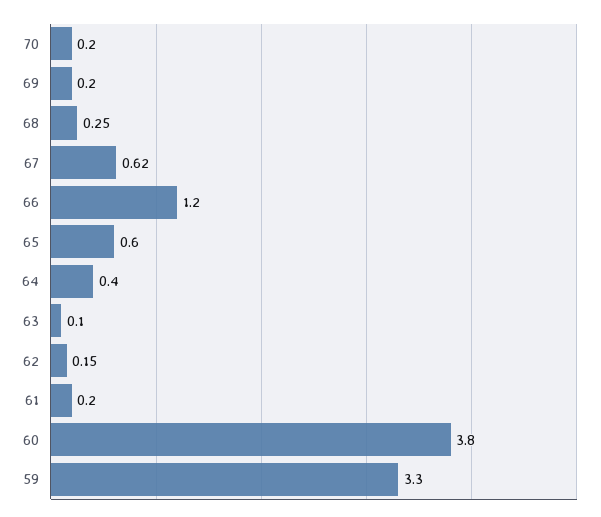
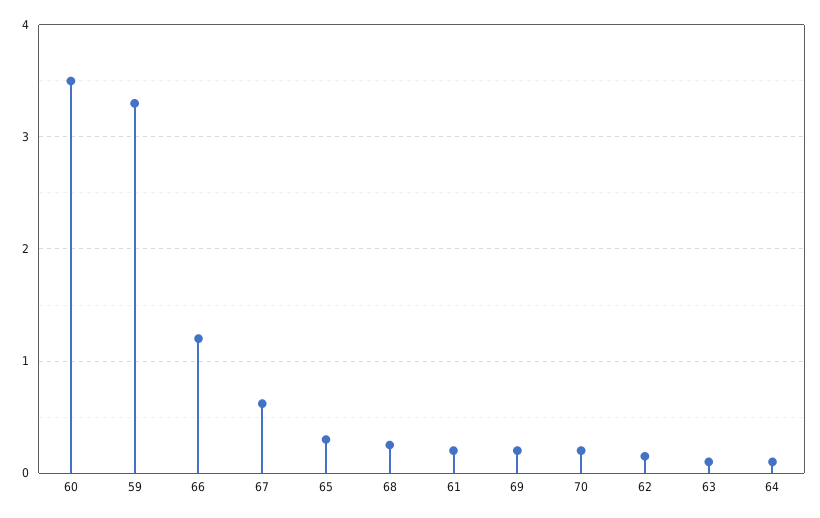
  {
    "70": 0.2,
    "69": 0.2,
    "68": 0.25,
    "67": 0.62,
    "66": 1.2,
-   "65": 0.6,
+   "65": 0.3,
-   "64": 0.4,
+   "64": 0.1,
    "63": 0.1,
    "62": 0.15,
    "61": 0.2,
-   "60": 3.8,
+   "60": 3.5,
    "59": 3.3
  }

